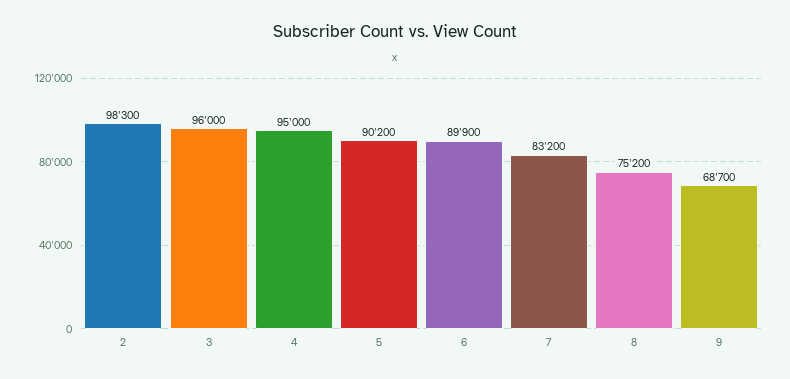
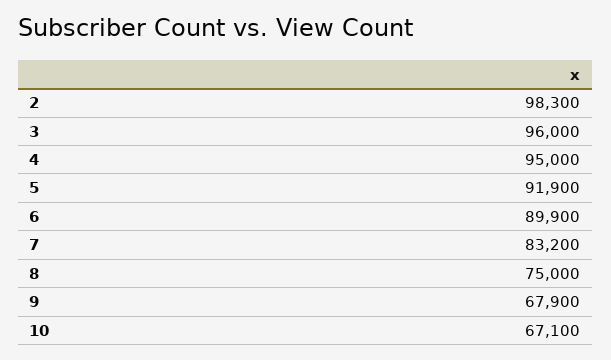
  {
    "2": 98300,
    "3": 96000,
    "4": 95000,
-   "5": 90200,
+   "5": 91900,
    "6": 89900,
    "7": 83200,
-   "8": 75200,
+   "8": 75000,
-   "9": 68700
+   "9": 67900,
+   "10": 67100
  }

